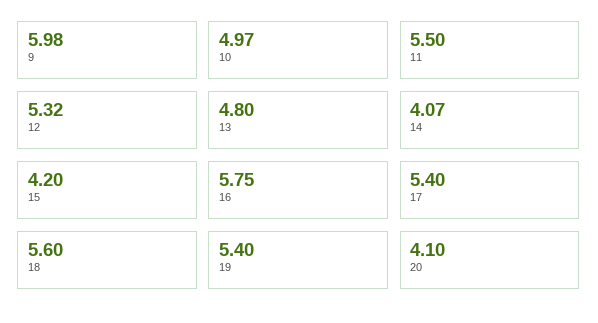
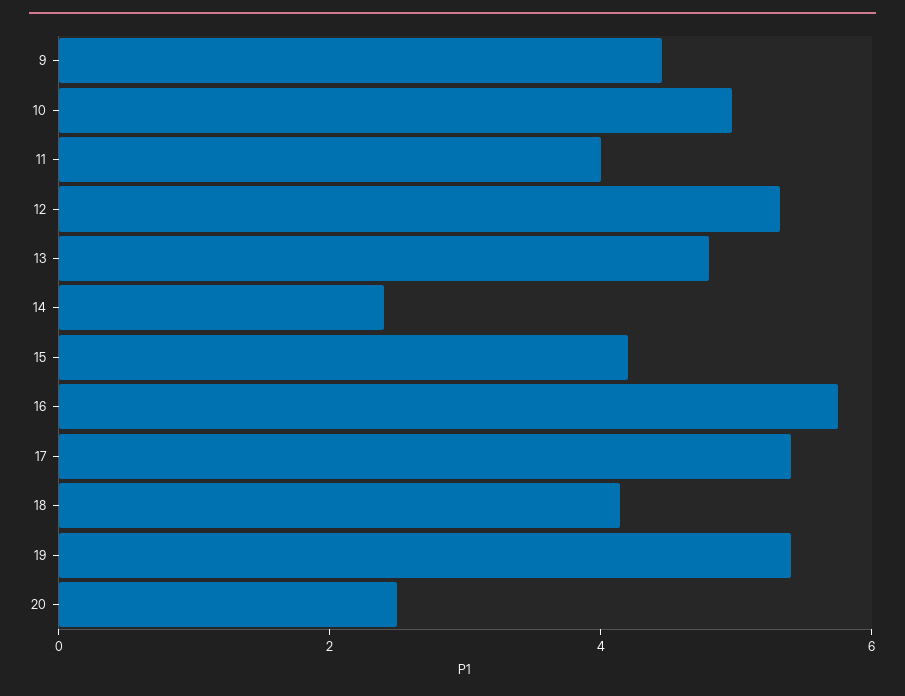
  {
-   "9": 5.98,
+   "9": 4.5,
    "10": 4.97,
-   "11": 5.5,
+   "11": 4,
    "12": 5.32,
    "13": 4.8,
-   "14": 4.07,
+   "14": 2.5,
    "15": 4.2,
    "16": 5.75,
    "17": 5.4,
-   "18": 5.6,
+   "18": 4,
    "19": 5.4,
-   "20": 4.1
+   "20": 2.5
  }

